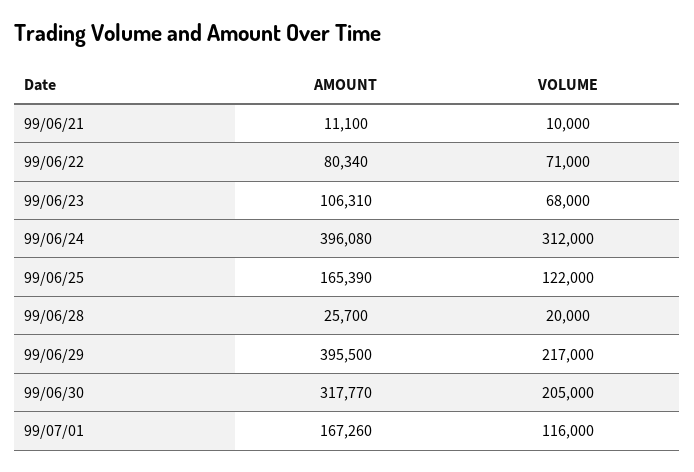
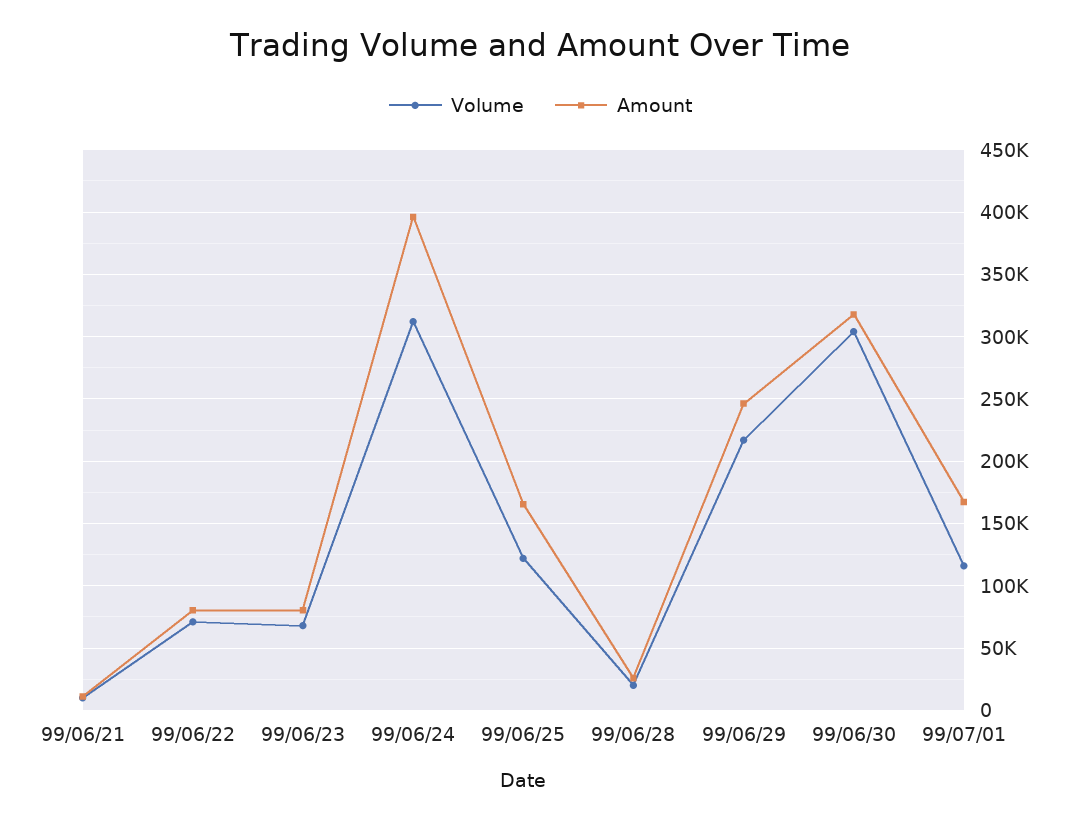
  {
    "AMOUNT": {
      "99/06/21": 11100,
      "99/06/22": 80340,
-     "99/06/23": 106310,
+     "99/06/23": 80000,
      "99/06/24": 396080,
      "99/06/25": 165390,
      "99/06/28": 25700,
-     "99/06/29": 395500,
+     "99/06/29": 245000,
      "99/06/30": 317770,
      "99/07/01": 167260
    },
    "VOLUME": {
      "99/06/21": 10000,
      "99/06/22": 71000,
      "99/06/23": 68000,
      "99/06/24": 312000,
      "99/06/25": 122000,
      "99/06/28": 20000,
      "99/06/29": 217000,
-     "99/06/30": 205000,
+     "99/06/30": 305000,
      "99/07/01": 116000
    }
  }

